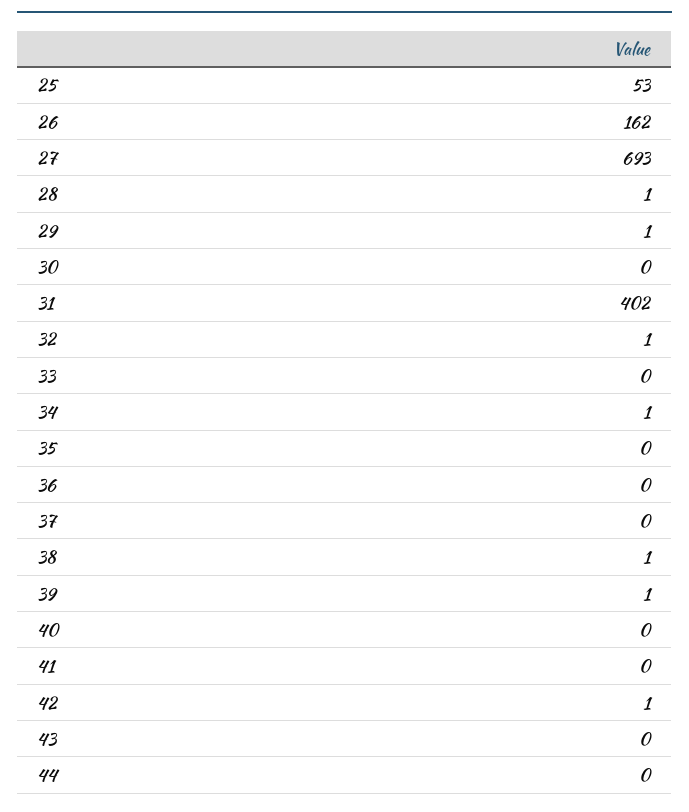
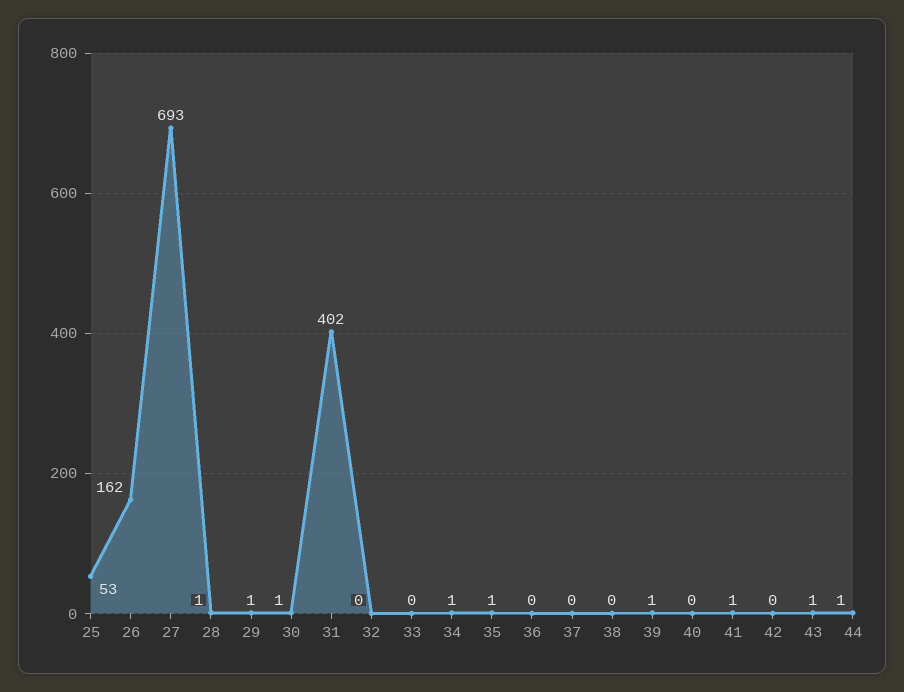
  {
    "25": 53,
    "26": 162,
    "27": 693,
    "28": 1,
    "29": 1,
-   "30": 0,
+   "30": 1,
    "31": 402,
-   "32": 1,
+   "32": 0,
    "33": 0,
    "34": 1,
-   "35": 0,
+   "35": 1,
    "36": 0,
    "37": 0,
-   "38": 1,
+   "38": 0,
    "39": 1,
    "40": 0,
-   "41": 0,
+   "41": 1,
-   "42": 1,
+   "42": 0,
-   "43": 0,
+   "43": 1,
-   "44": 0
+   "44": 1
  }

